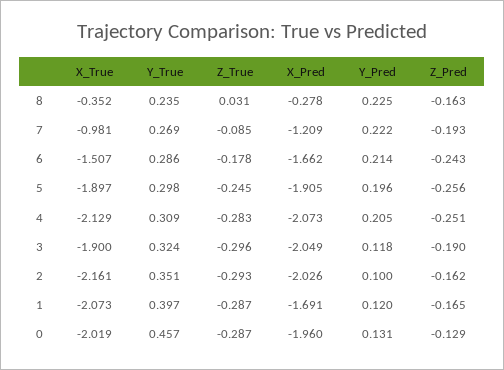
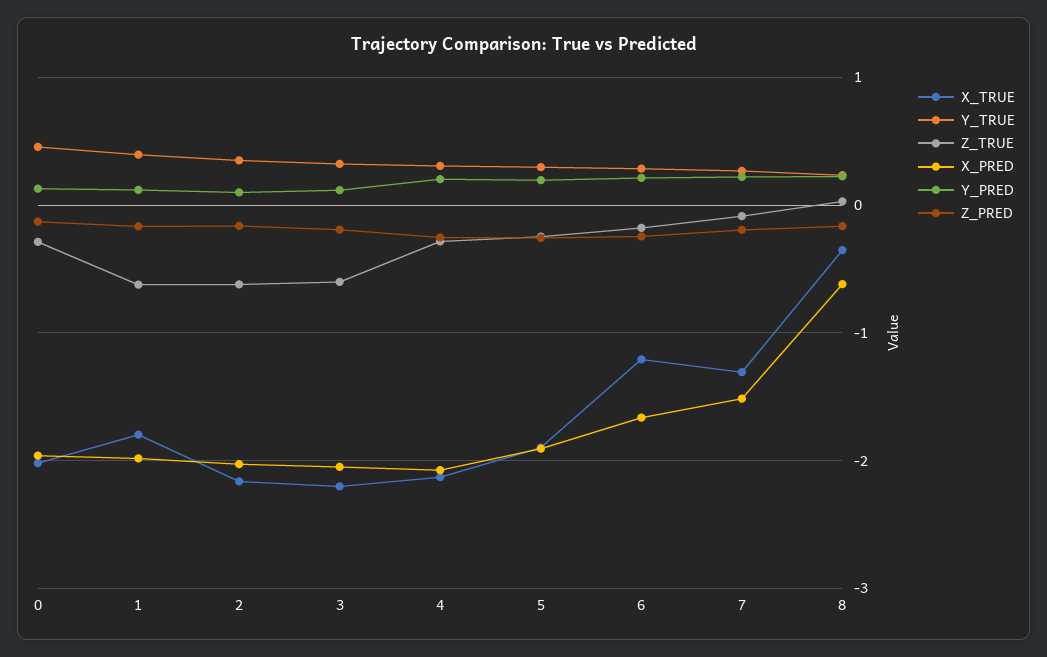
  {
    "X_True": {
      "8": -0.352,
-     "7": -0.981,
+     "7": -1.3,
-     "6": -1.507,
+     "6": -1.2,
      "5": -1.897,
      "4": -2.129,
-     "3": -1.9,
+     "3": -2.2,
      "2": -2.161,
-     "1": -2.073,
+     "1": -1.8,
      "0": -2.019
    },
    "Y_True": {
      "8": 0.235,
      "7": 0.269,
      "6": 0.286,
      "5": 0.298,
      "4": 0.309,
      "3": 0.324,
      "2": 0.351,
      "1": 0.397,
      "0": 0.457
    },
    "Z_True": {
      "8": 0.031,
      "7": -0.085,
      "6": -0.178,
      "5": -0.245,
      "4": -0.283,
-     "3": -0.296,
+     "3": -0.6,
-     "2": -0.293,
+     "2": -0.6,
-     "1": -0.287,
+     "1": -0.6,
      "0": -0.287
    },
    "X_Pred": {
-     "8": -0.278,
+     "8": -0.6,
-     "7": -1.209,
+     "7": -1.5,
      "6": -1.662,
      "5": -1.905,
      "4": -2.073,
      "3": -2.049,
      "2": -2.026,
-     "1": -1.691,
+     "1": -2,
      "0": -1.96
    },
    "Y_Pred": {
      "8": 0.225,
      "7": 0.222,
      "6": 0.214,
      "5": 0.196,
      "4": 0.205,
      "3": 0.118,
      "2": 0.1,
      "1": 0.12,
      "0": 0.131
    },
    "Z_Pred": {
      "8": -0.163,
      "7": -0.193,
      "6": -0.243,
      "5": -0.256,
      "4": -0.251,
      "3": -0.19,
      "2": -0.162,
      "1": -0.165,
      "0": -0.129
    }
  }

